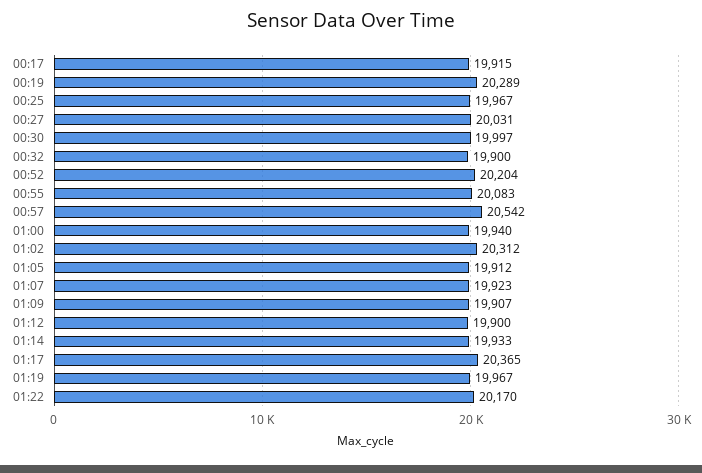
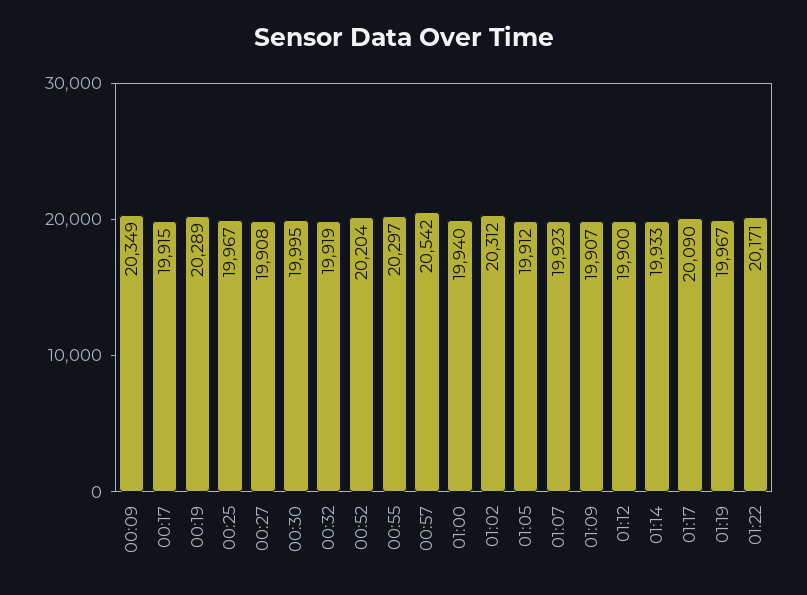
  {
    "00:17": 19915,
    "00:19": 20289,
    "00:25": 19967,
-   "00:27": 20031,
+   "00:27": 19908,
-   "00:30": 19997,
+   "00:30": 19995,
-   "00:32": 19900,
+   "00:32": 19919,
    "00:52": 20204,
-   "00:55": 20083,
+   "00:55": 20297,
    "00:57": 20542,
    "01:00": 19940,
    "01:02": 20312,
    "01:05": 19912,
    "01:07": 19923,
    "01:09": 19907,
    "01:12": 19900,
    "01:14": 19933,
-   "01:17": 20365,
+   "01:17": 20090,
    "01:19": 19967,
-   "01:22": 20170
+   "01:22": 20171,
+   "00:09": 20349
  }

